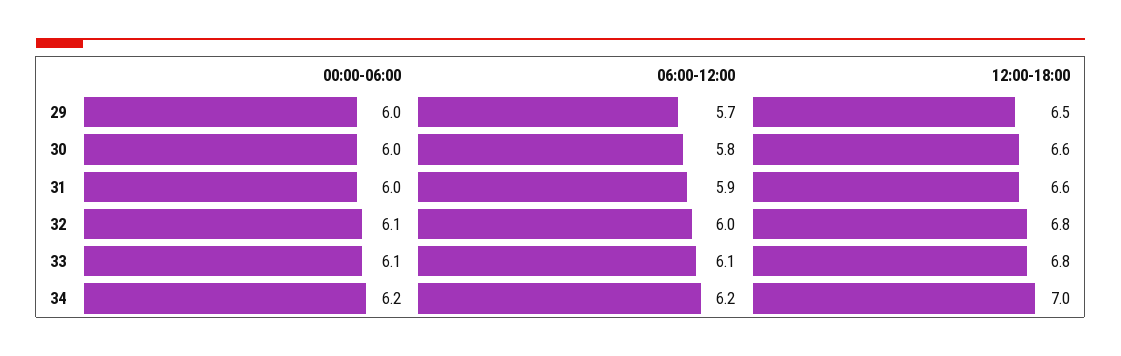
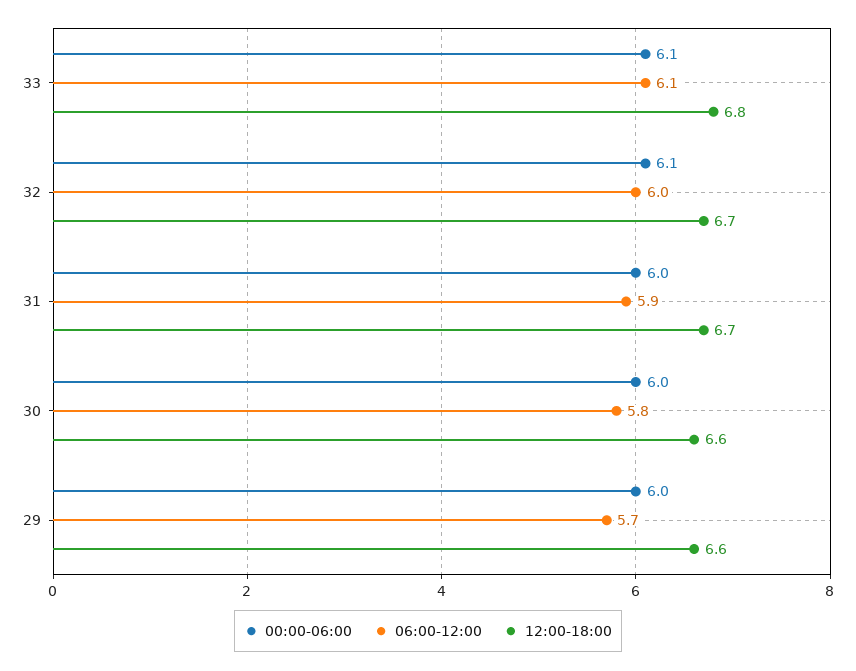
  {
    "00:00-06:00": {
      "29": 6,
      "30": 6,
      "31": 6,
      "32": 6.1,
-     "33": 6.1,
+     "33": 6.1
-     "34": 6.2
    },
    "06:00-12:00": {
      "29": 5.7,
      "30": 5.8,
      "31": 5.9,
      "32": 6,
-     "33": 6.1,
+     "33": 6.1
-     "34": 6.2
    },
    "12:00-18:00": {
-     "29": 6.5,
+     "29": 6.6,
      "30": 6.6,
-     "31": 6.6,
+     "31": 6.7,
-     "32": 6.8,
+     "32": 6.7,
-     "33": 6.8,
+     "33": 6.8
-     "34": 7
    }
  }

